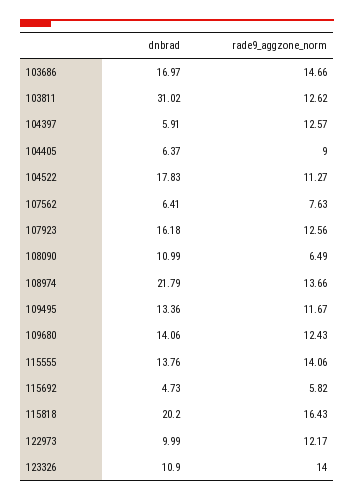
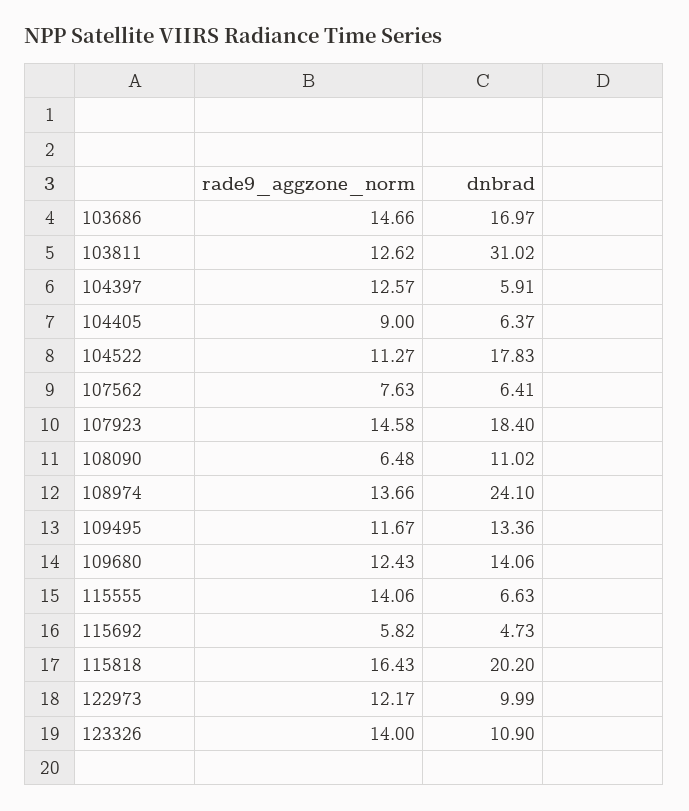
  {
    "dnbrad": {
      "103686": 16.97,
      "103811": 31.02,
      "104397": 5.91,
      "104405": 6.37,
      "104522": 17.83,
      "107562": 6.41,
-     "107923": 16.18,
+     "107923": 18.4,
-     "108090": 10.99,
+     "108090": 11.02,
-     "108974": 21.79,
+     "108974": 24.1,
      "109495": 13.36,
      "109680": 14.06,
-     "115555": 13.76,
+     "115555": 6.63,
      "115692": 4.73,
      "115818": 20.2,
      "122973": 9.99,
      "123326": 10.9
    },
    "rade9_aggzone_norm": {
      "103686": 14.66,
      "103811": 12.62,
      "104397": 12.57,
      "104405": 9,
      "104522": 11.27,
      "107562": 7.63,
-     "107923": 12.56,
+     "107923": 14.58,
-     "108090": 6.49,
+     "108090": 6.48,
      "108974": 13.66,
      "109495": 11.67,
      "109680": 12.43,
      "115555": 14.06,
      "115692": 5.82,
      "115818": 16.43,
      "122973": 12.17,
      "123326": 14
    }
  }

